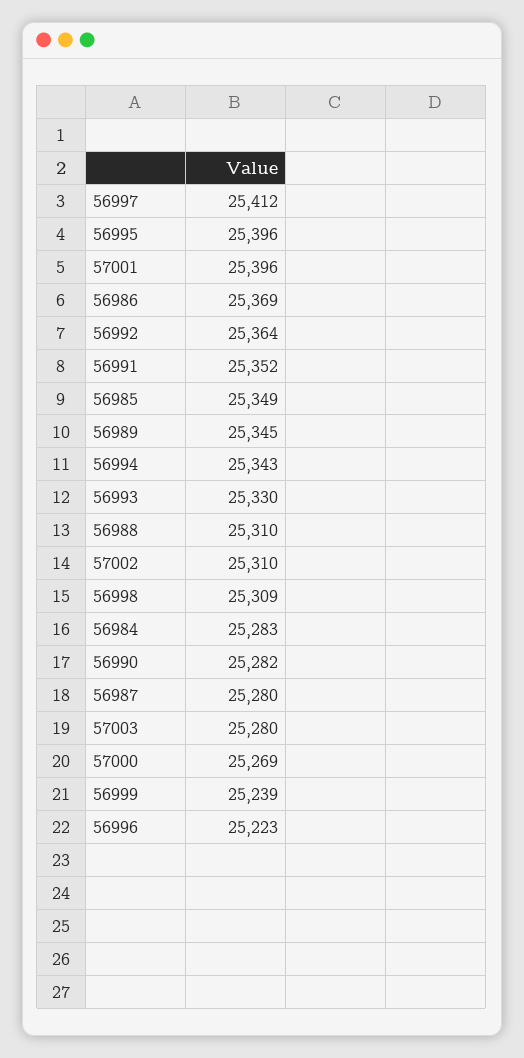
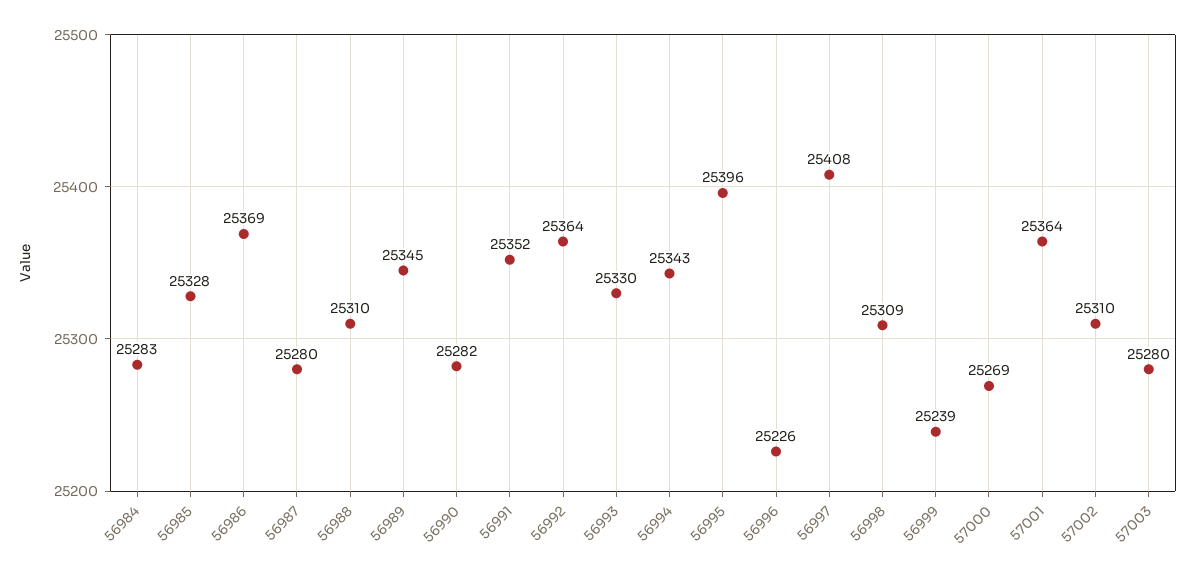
  {
-   "56997": 25412,
+   "56997": 25408,
    "56995": 25396,
-   "57001": 25396,
+   "57001": 25364,
    "56986": 25369,
    "56992": 25364,
    "56991": 25352,
-   "56985": 25349,
+   "56985": 25328,
    "56989": 25345,
    "56994": 25343,
    "56993": 25330,
    "56988": 25310,
    "57002": 25310,
    "56998": 25309,
    "56984": 25283,
    "56990": 25282,
    "56987": 25280,
    "57003": 25280,
    "57000": 25269,
    "56999": 25239,
-   "56996": 25223
+   "56996": 25226
  }

